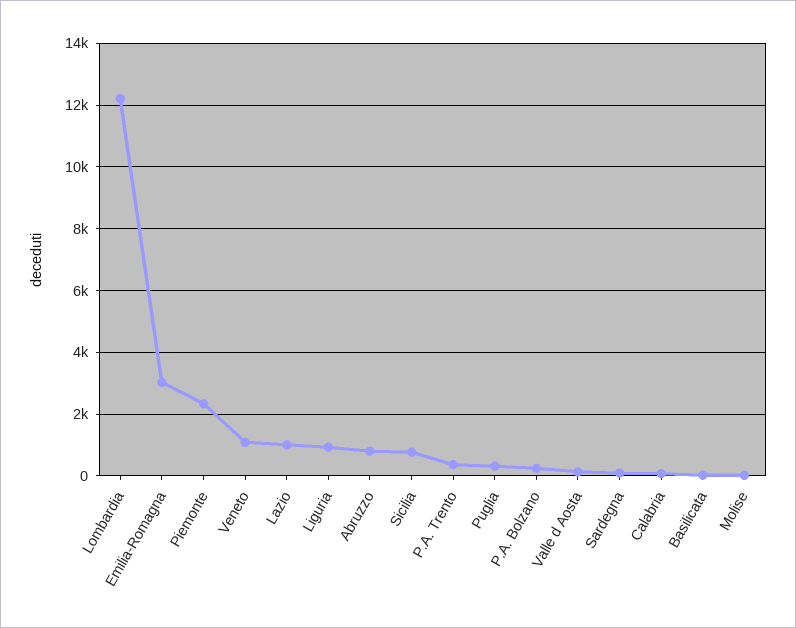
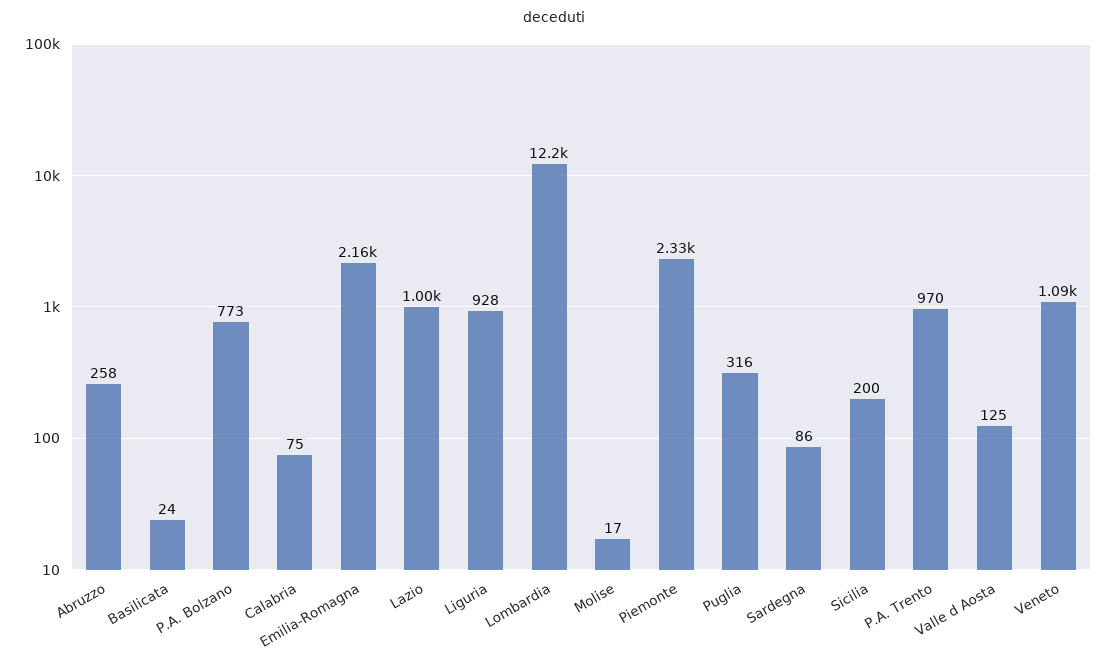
  {
    "Lombardia": 12200,
-   "Emilia-Romagna": 3000,
+   "Emilia-Romagna": 2160,
    "Piemonte": 2330,
    "Veneto": 1090,
    "Lazio": 1000,
    "Liguria": 928,
-   "Abruzzo": 800,
+   "Abruzzo": 258,
-   "Sicilia": 800,
+   "Sicilia": 200,
-   "P.A. Trento": 400,
+   "P.A. Trento": 970,
    "Puglia": 316,
-   "P.A. Bolzano": 200,
+   "P.A. Bolzano": 773,
    "Valle d Aosta": 125,
    "Sardegna": 86,
    "Calabria": 75,
    "Basilicata": 24,
    "Molise": 17
  }

